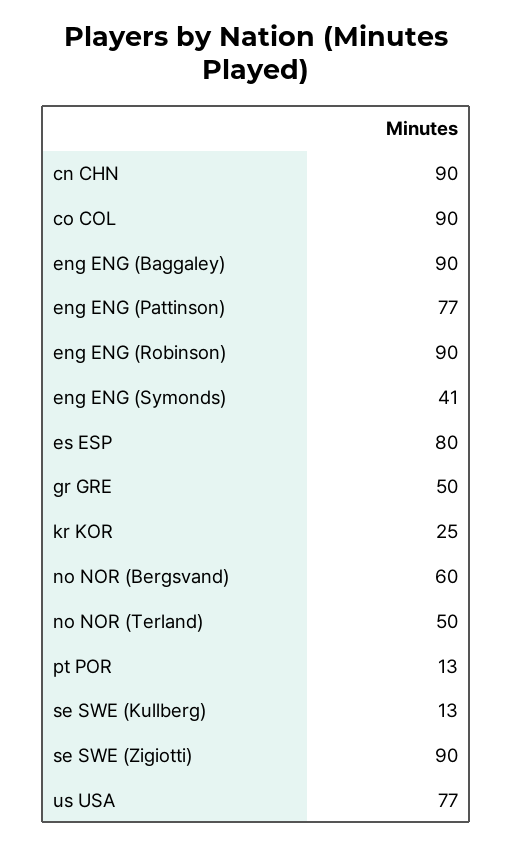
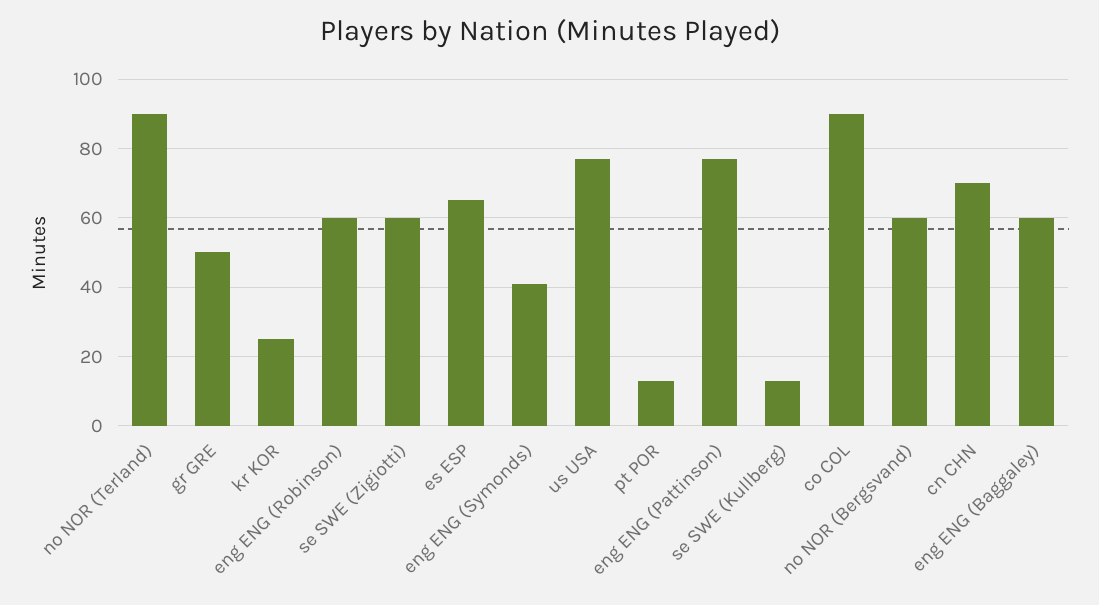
  {
-   "cn CHN": 90,
+   "cn CHN": 70,
    "co COL": 90,
-   "eng ENG (Baggaley)": 90,
+   "eng ENG (Baggaley)": 60,
    "eng ENG (Pattinson)": 77,
-   "eng ENG (Robinson)": 90,
+   "eng ENG (Robinson)": 60,
    "eng ENG (Symonds)": 41,
-   "es ESP": 80,
+   "es ESP": 65,
    "gr GRE": 50,
    "kr KOR": 25,
    "no NOR (Bergsvand)": 60,
-   "no NOR (Terland)": 50,
+   "no NOR (Terland)": 90,
    "pt POR": 13,
    "se SWE (Kullberg)": 13,
-   "se SWE (Zigiotti)": 90,
+   "se SWE (Zigiotti)": 60,
    "us USA": 77
  }

